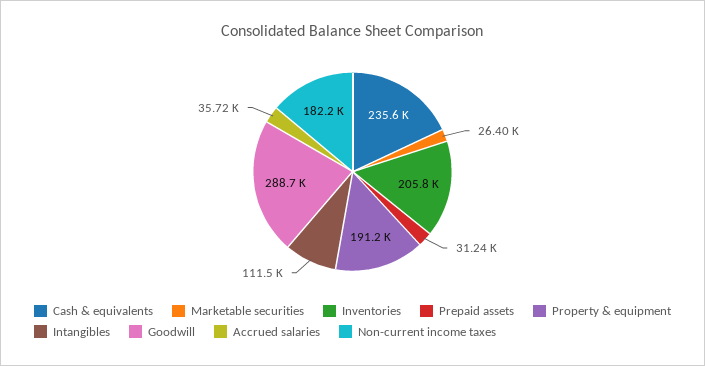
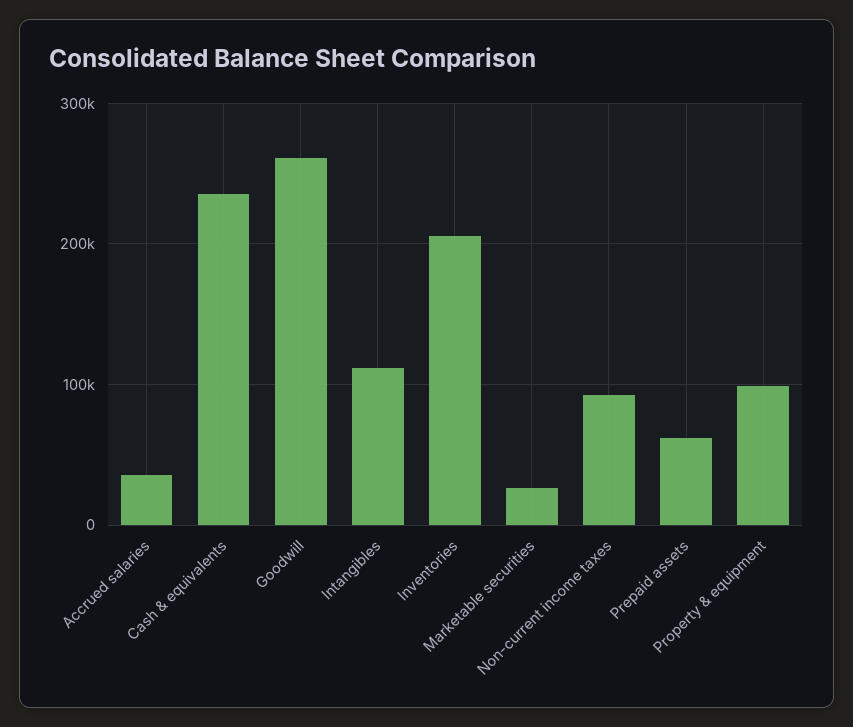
  {
    "Cash & equivalents": 235600,
    "Marketable securities": 26400,
    "Inventories": 205800,
-   "Prepaid assets": 31240,
+   "Prepaid assets": 60000,
-   "Property & equipment": 191200,
+   "Property & equipment": 100000,
    "Intangibles": 111500,
-   "Goodwill": 288700,
+   "Goodwill": 260000,
    "Accrued salaries": 35720,
-   "Non-current income taxes": 182200
+   "Non-current income taxes": 90000
  }

